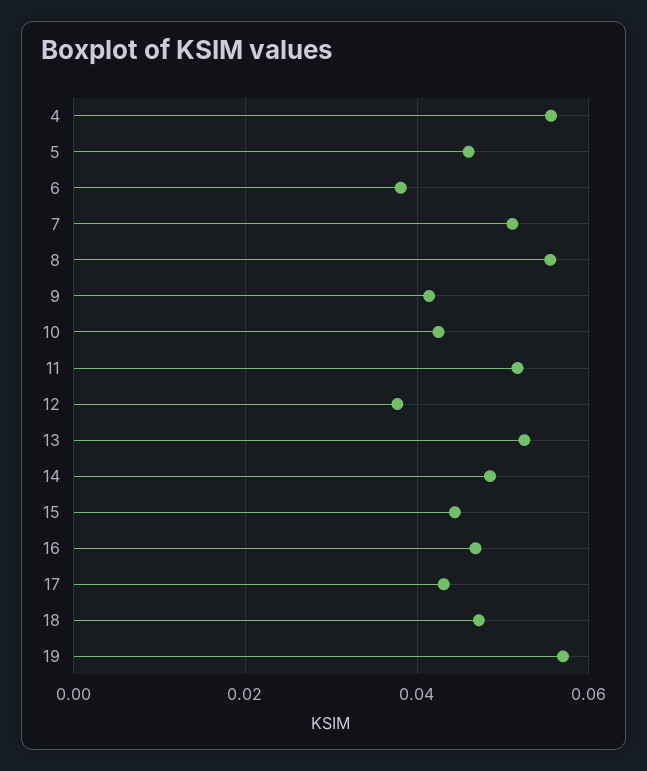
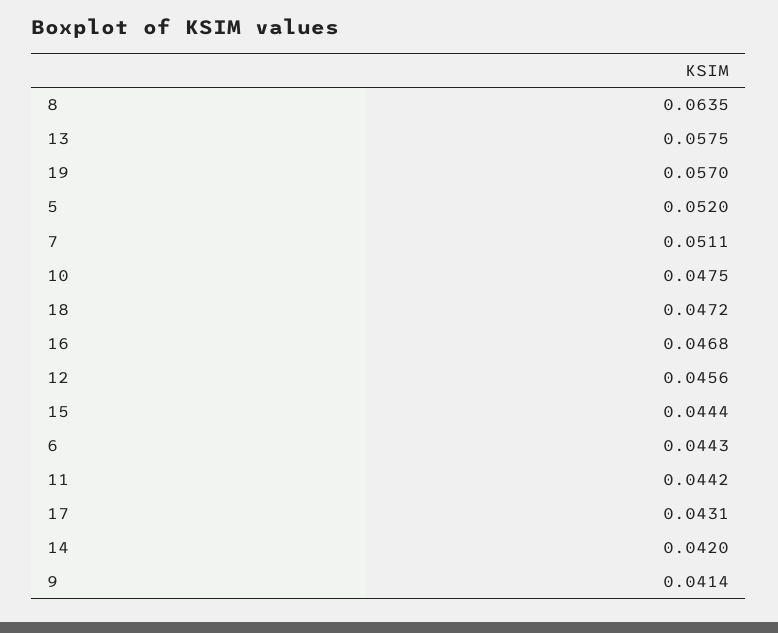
  {
-   "4": 0.056,
-   "5": 0.046,
+   "5": 0.052,
-   "6": 0.038,
+   "6": 0.0443,
    "7": 0.0511,
-   "8": 0.056,
+   "8": 0.0635,
    "9": 0.0414,
-   "10": 0.042,
+   "10": 0.0475,
-   "11": 0.052,
+   "11": 0.0442,
-   "12": 0.038,
+   "12": 0.0456,
-   "13": 0.052,
+   "13": 0.0575,
-   "14": 0.048,
+   "14": 0.042,
    "15": 0.0444,
    "16": 0.0468,
    "17": 0.0431,
    "18": 0.0472,
    "19": 0.057
  }

